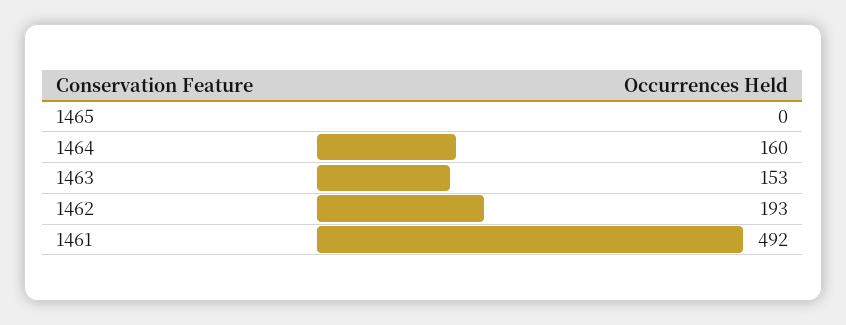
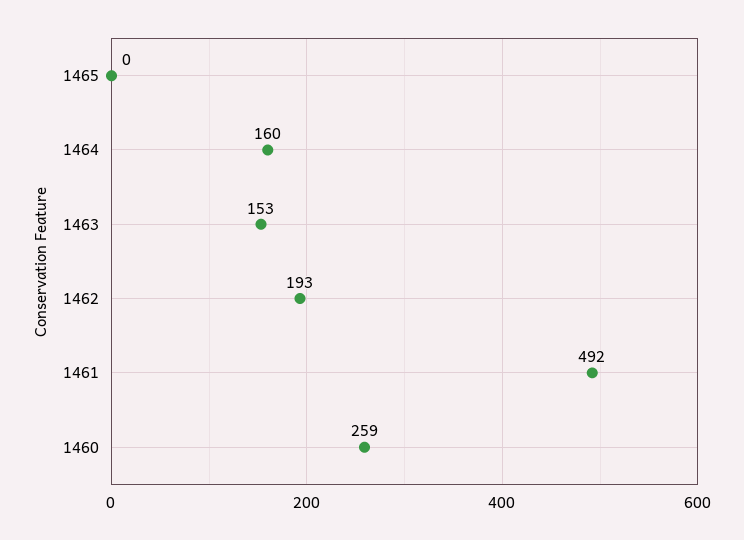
  {
    "1465": 0,
    "1464": 160,
    "1463": 153,
    "1462": 193,
-   "1461": 492
+   "1461": 492,
+   "1460": 259
  }

